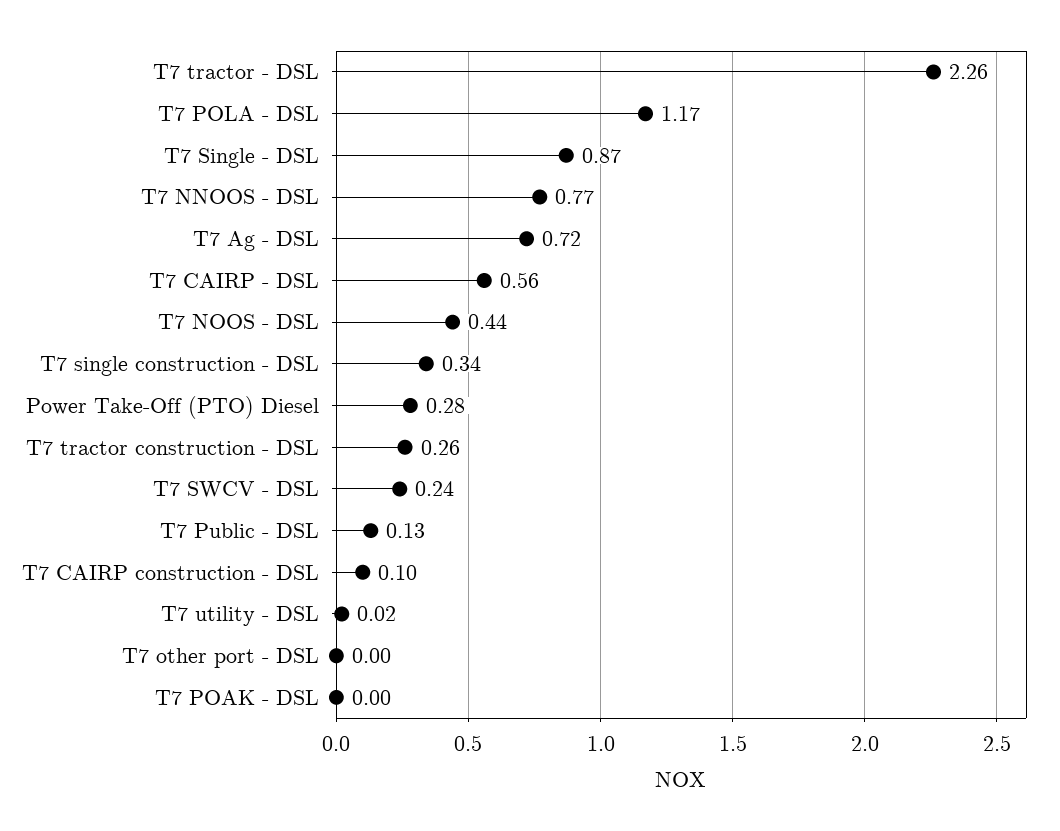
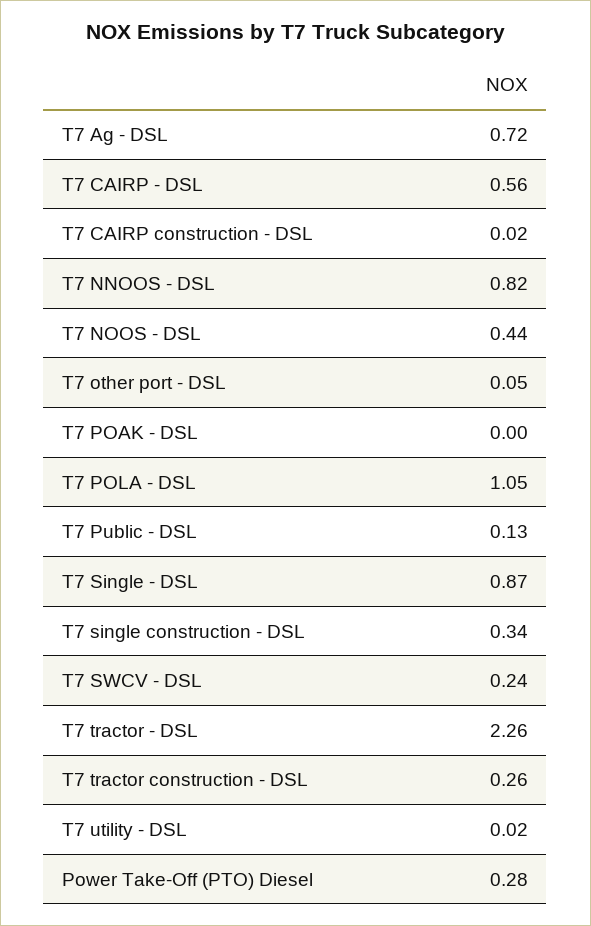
  {
    "T7 tractor - DSL": 2.26,
-   "T7 POLA - DSL": 1.17,
+   "T7 POLA - DSL": 1.05,
    "T7 Single - DSL": 0.87,
-   "T7 NNOOS - DSL": 0.77,
+   "T7 NNOOS - DSL": 0.82,
    "T7 Ag - DSL": 0.72,
    "T7 CAIRP - DSL": 0.56,
    "T7 NOOS - DSL": 0.44,
    "T7 single construction - DSL": 0.34,
    "Power Take-Off (PTO) Diesel": 0.28,
    "T7 tractor construction - DSL": 0.26,
    "T7 SWCV - DSL": 0.24,
    "T7 Public - DSL": 0.13,
-   "T7 CAIRP construction - DSL": 0.1,
+   "T7 CAIRP construction - DSL": 0.02,
    "T7 utility - DSL": 0.02,
-   "T7 other port - DSL": 0,
+   "T7 other port - DSL": 0.05,
    "T7 POAK - DSL": 0
  }

